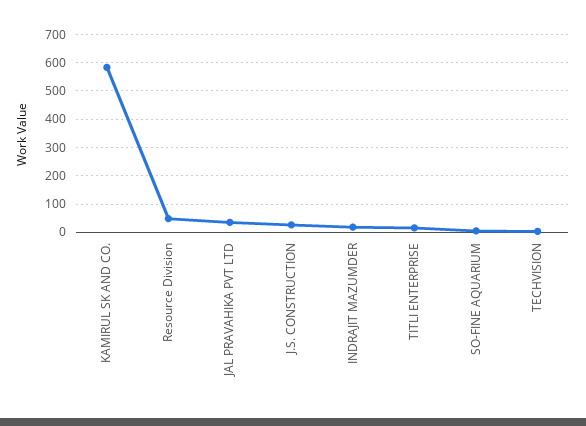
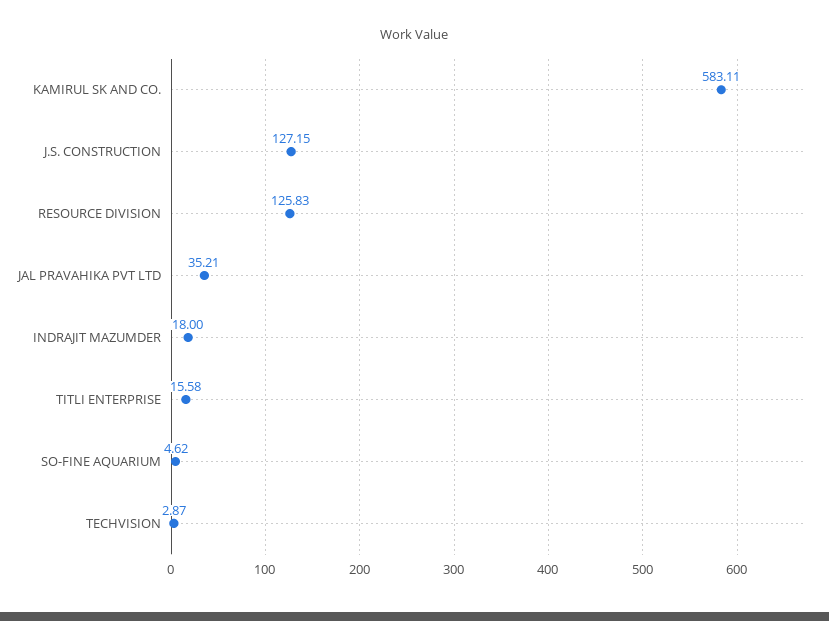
  {
    "KAMIRUL SK AND CO.": 583.11,
-   "Resource Division": 50,
+   "Resource Division": 125.83,
    "JAL PRAVAHIKA PVT LTD": 35.21,
-   "J.S. CONSTRUCTION": 25,
+   "J.S. CONSTRUCTION": 127.15,
    "INDRAJIT MAZUMDER": 18,
    "TITLI ENTERPRISE": 15.58,
    "SO-FINE AQUARIUM": 4.62,
    "TECHVISION": 2.87
  }

